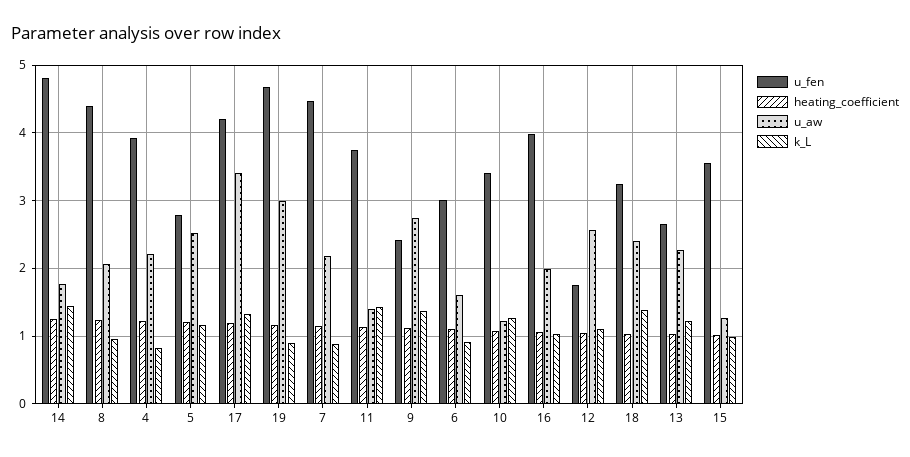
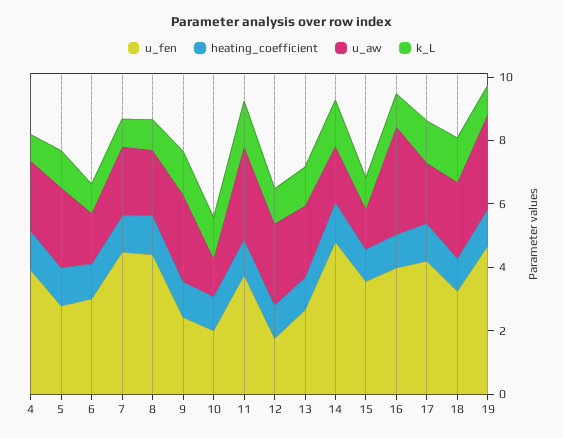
  {
    "u_fen": {
      "14": 4.8,
      "8": 4.4,
      "4": 3.9,
      "5": 2.8,
      "17": 4.2,
      "19": 4.7,
      "7": 4.5,
      "11": 3.8,
      "9": 2.4,
      "6": 3,
-     "10": 3.4,
+     "10": 2,
      "16": 4,
      "12": 1.8,
      "18": 3.3,
      "13": 2.7,
      "15": 3.6
    },
    "heating_coefficient": {
      "14": 1.3,
      "8": 1.2,
      "4": 1.2,
      "5": 1.2,
      "17": 1.2,
      "19": 1.2,
      "7": 1.1,
      "11": 1.1,
      "9": 1.1,
      "6": 1.1,
      "10": 1.1,
      "16": 1.1,
      "12": 1,
      "18": 1,
      "13": 1,
      "15": 1
    },
    "u_aw": {
      "14": 1.8,
      "8": 2.1,
      "4": 2.2,
      "5": 2.5,
-     "17": 3.4,
+     "17": 2,
      "19": 3,
      "7": 2.2,
-     "11": 1.4,
+     "11": 3,
      "9": 2.7,
      "6": 1.6,
      "10": 1.2,
-     "16": 2,
+     "16": 3.5,
      "12": 2.6,
      "18": 2.4,
      "13": 2.3,
      "15": 1.3
    },
    "k_L": {
      "14": 1.4,
      "8": 1,
      "4": 0.8,
      "5": 1.2,
      "17": 1.3,
      "19": 0.9,
      "7": 0.9,
      "11": 1.4,
      "9": 1.4,
      "6": 0.9,
      "10": 1.3,
      "16": 1,
      "12": 1.1,
      "18": 1.4,
      "13": 1.2,
      "15": 1
    }
  }

